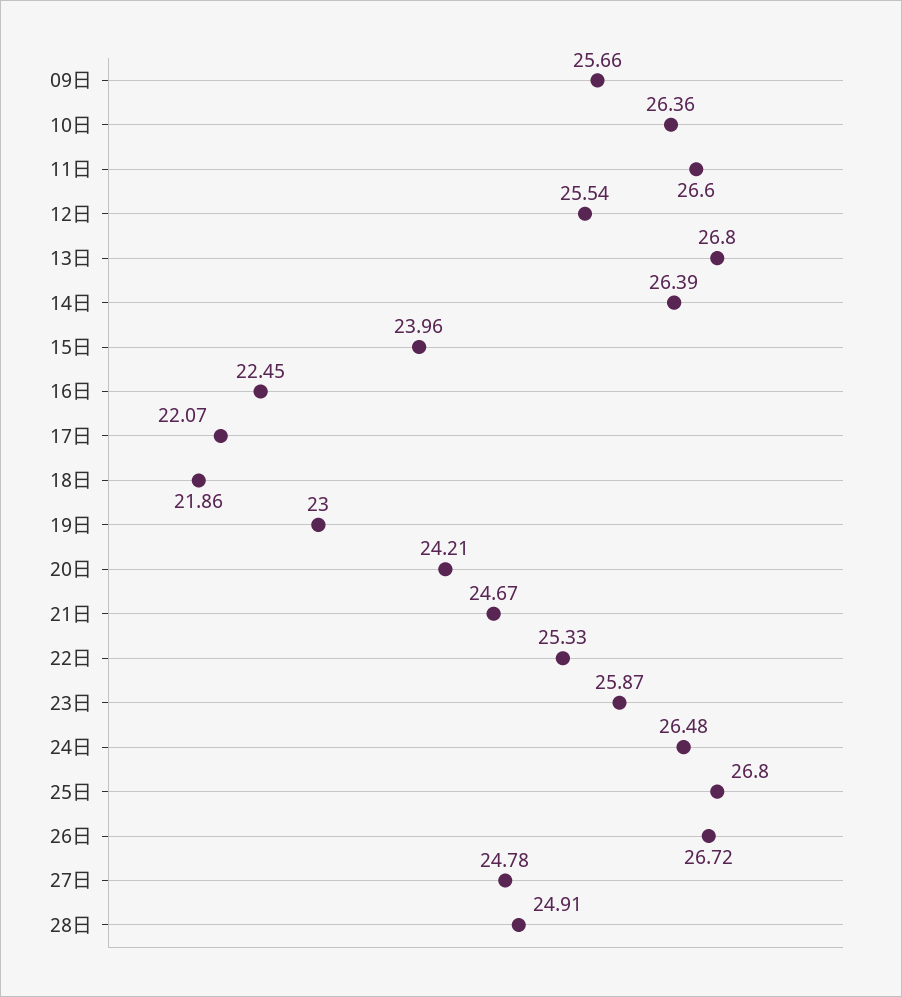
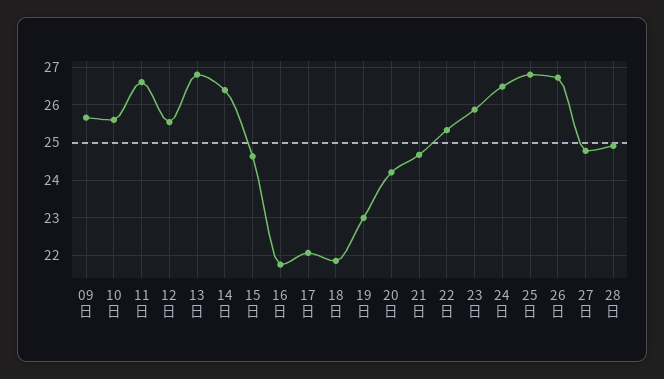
  {
    "09日": 25.66,
-   "10日": 26.36,
+   "10日": 25.6,
    "11日": 26.6,
    "12日": 25.54,
    "13日": 26.8,
    "14日": 26.39,
-   "15日": 23.96,
+   "15日": 24.6,
-   "16日": 22.45,
+   "16日": 21.8,
    "17日": 22.07,
    "18日": 21.86,
    "19日": 23,
    "20日": 24.21,
    "21日": 24.67,
    "22日": 25.33,
    "23日": 25.87,
    "24日": 26.48,
    "25日": 26.8,
    "26日": 26.72,
    "27日": 24.78,
    "28日": 24.91
  }

